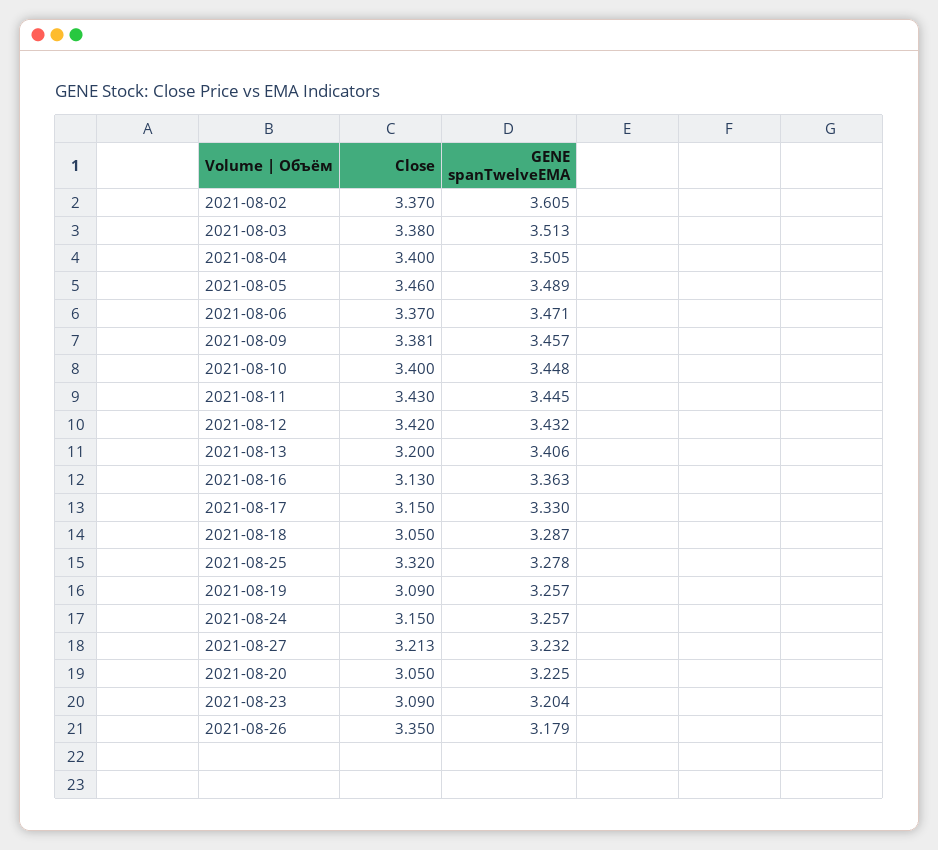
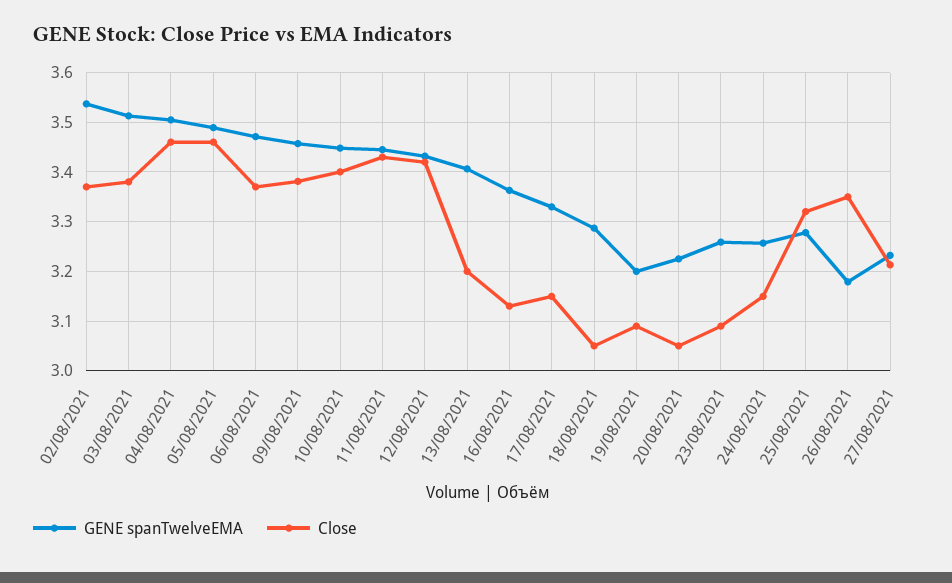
  {
    "Close": {
      "2021-08-02": 3.37,
      "2021-08-03": 3.38,
-     "2021-08-04": 3.4,
+     "2021-08-04": 3.46,
      "2021-08-05": 3.46,
      "2021-08-06": 3.37,
      "2021-08-09": 3.381,
      "2021-08-10": 3.4,
      "2021-08-11": 3.43,
      "2021-08-12": 3.42,
      "2021-08-13": 3.2,
      "2021-08-16": 3.13,
      "2021-08-17": 3.15,
      "2021-08-18": 3.05,
      "2021-08-25": 3.32,
      "2021-08-19": 3.09,
      "2021-08-24": 3.15,
      "2021-08-27": 3.213,
      "2021-08-20": 3.05,
      "2021-08-23": 3.09,
      "2021-08-26": 3.35
    },
    "GENE spanTwelveEMA": {
-     "2021-08-02": 3.605,
+     "2021-08-02": 3.54,
      "2021-08-03": 3.513,
      "2021-08-04": 3.505,
      "2021-08-05": 3.489,
      "2021-08-06": 3.471,
      "2021-08-09": 3.457,
      "2021-08-10": 3.448,
      "2021-08-11": 3.445,
      "2021-08-12": 3.432,
      "2021-08-13": 3.406,
      "2021-08-16": 3.363,
      "2021-08-17": 3.33,
      "2021-08-18": 3.287,
      "2021-08-25": 3.278,
-     "2021-08-19": 3.257,
+     "2021-08-19": 3.2,
      "2021-08-24": 3.257,
      "2021-08-27": 3.232,
      "2021-08-20": 3.225,
-     "2021-08-23": 3.204,
+     "2021-08-23": 3.26,
      "2021-08-26": 3.179
    }
  }

